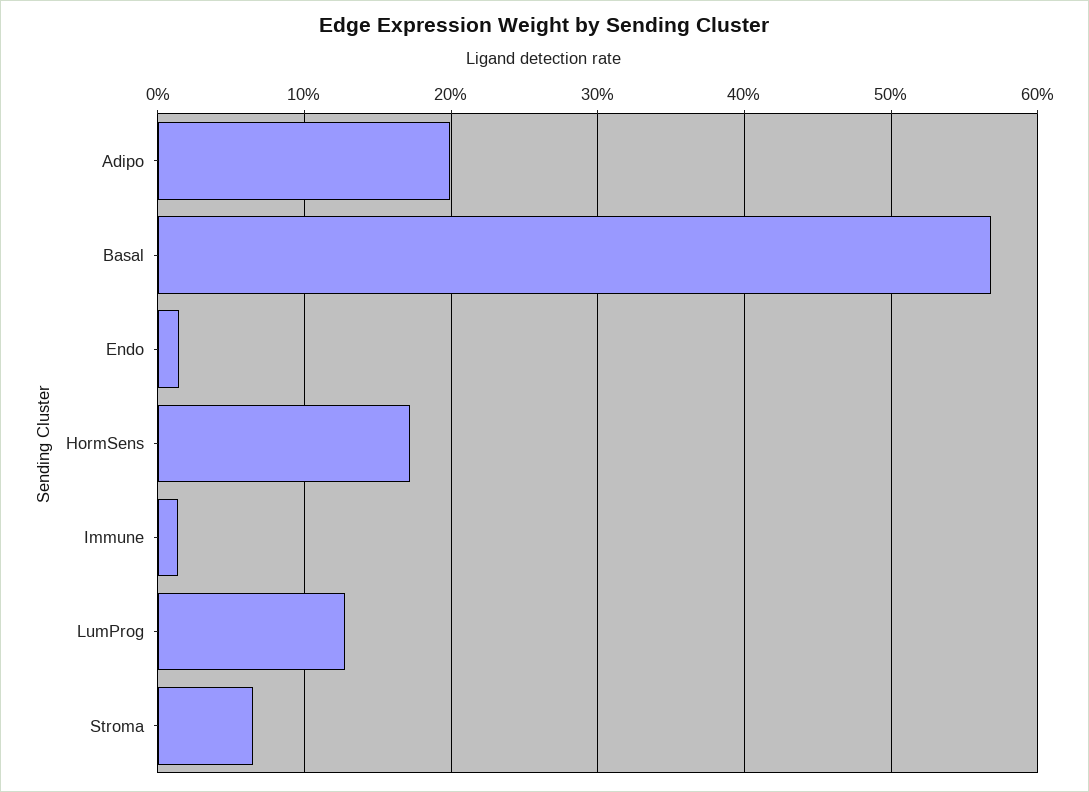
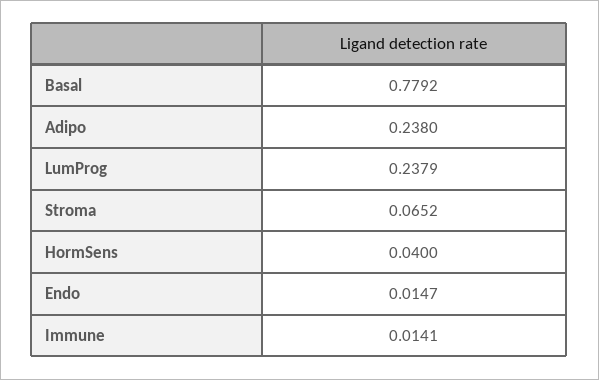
  {
-   "Adipo": 0.2,
+   "Adipo": 0.238,
-   "Basal": 0.57,
+   "Basal": 0.7792,
    "Endo": 0.0147,
-   "HormSens": 0.17,
+   "HormSens": 0.04,
    "Immune": 0.0141,
-   "LumProg": 0.13,
+   "LumProg": 0.2379,
    "Stroma": 0.0652
  }

